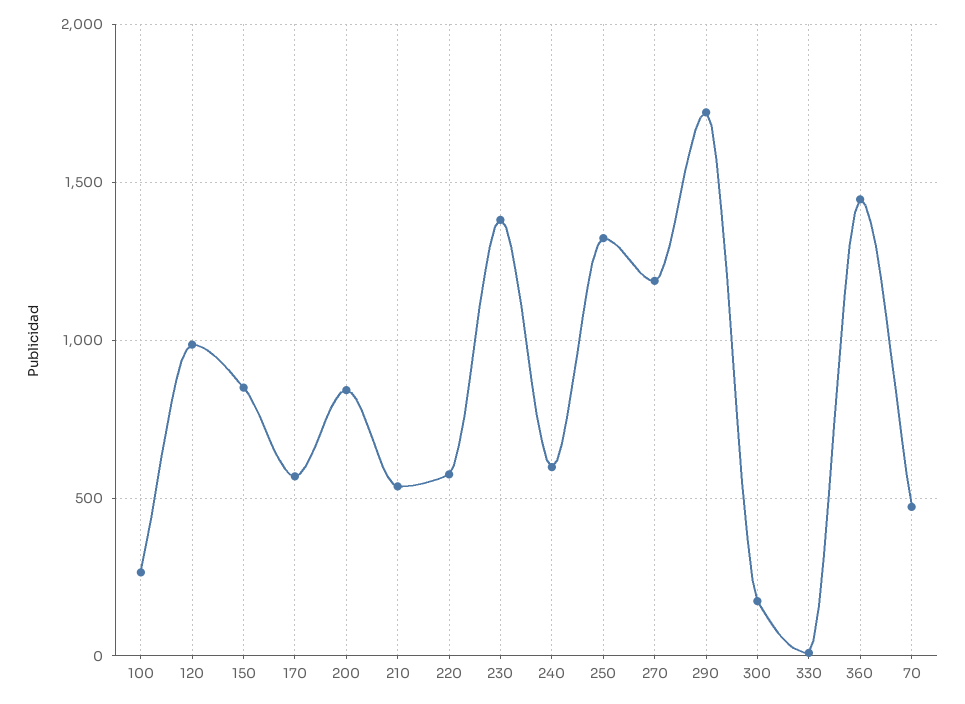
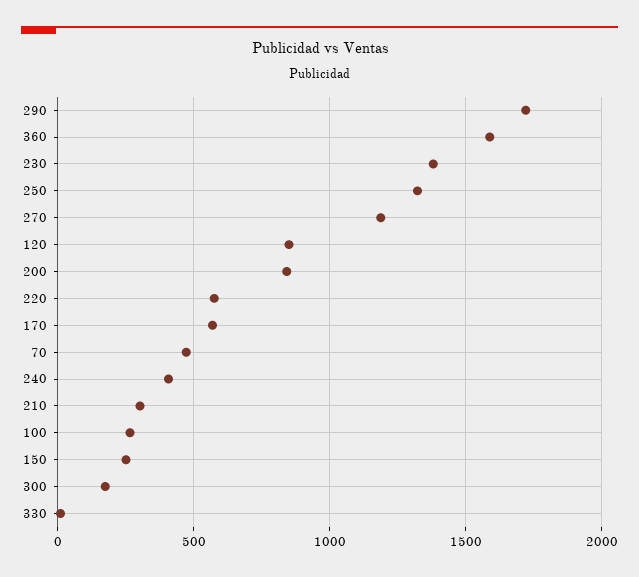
  {
    "100": 250,
-   "120": 1000,
+   "120": 850,
-   "150": 850,
+   "150": 250,
    "170": 550,
    "200": 850,
-   "210": 550,
+   "210": 300,
    "220": 600,
    "230": 1400,
-   "240": 600,
+   "240": 400,
    "250": 1300,
    "270": 1200,
    "290": 1700,
    "300": 150,
    "330": 0,
-   "360": 1450,
+   "360": 1600,
    "70": 450
  }

